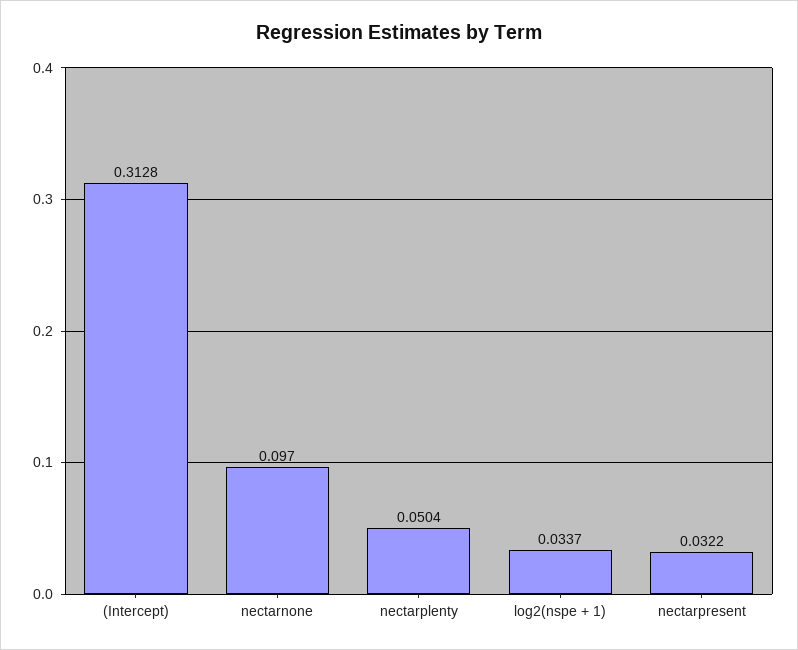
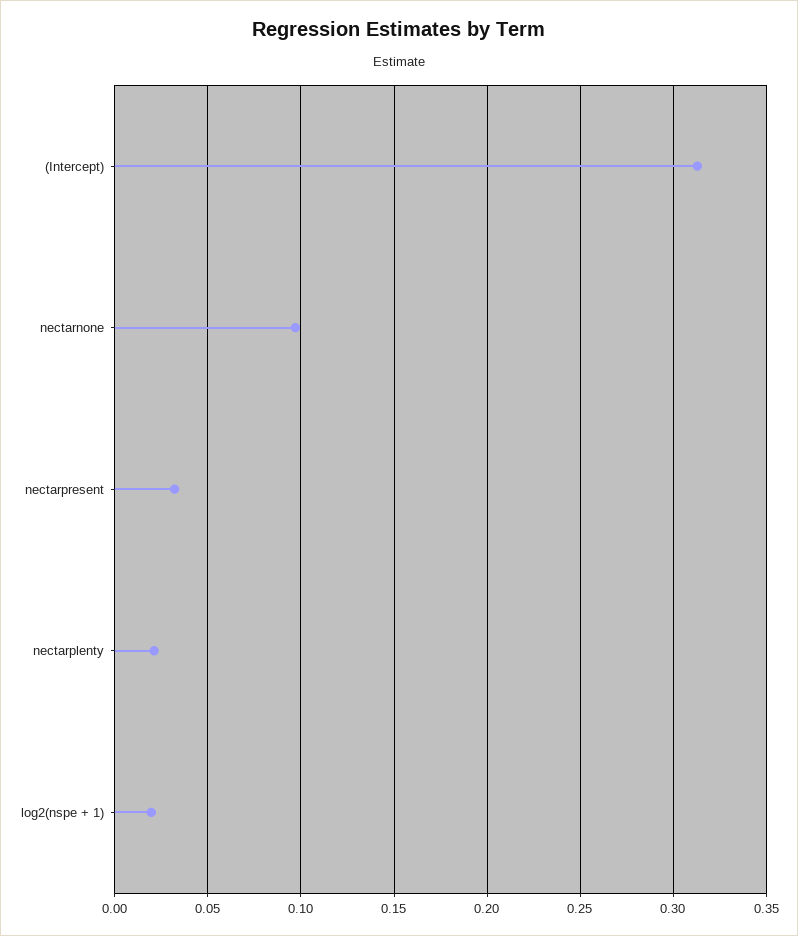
  {
    "(Intercept)": 0.3128,
    "nectarnone": 0.097,
-   "nectarplenty": 0.0504,
+   "nectarplenty": 0.02,
-   "log2(nspe + 1)": 0.0337,
+   "log2(nspe + 1)": 0.02,
    "nectarpresent": 0.0322
  }

